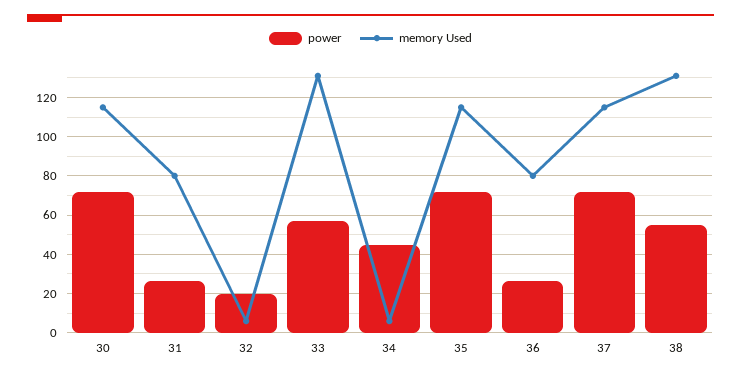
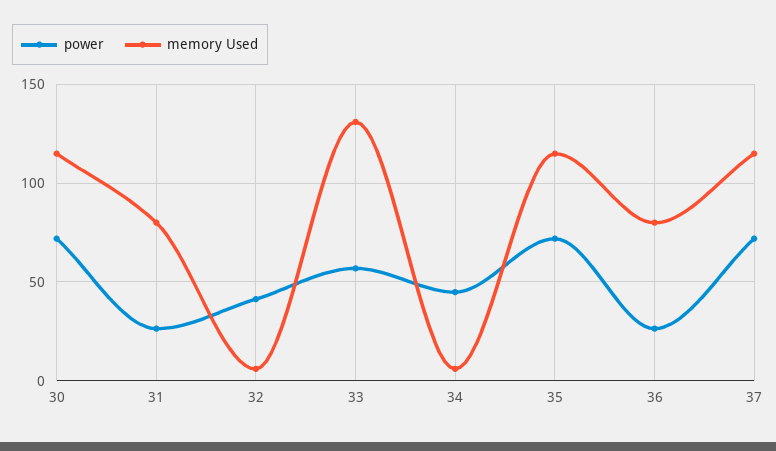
  {
    "power": {
      "30": 70,
      "31": 25,
-     "32": 20,
+     "32": 40,
      "33": 55,
      "34": 45,
      "35": 70,
      "36": 25,
-     "37": 70,
+     "37": 70
-     "38": 55
    },
    "memory Used": {
      "30": 115,
      "31": 80,
      "32": 5,
      "33": 130,
      "34": 5,
      "35": 115,
      "36": 80,
-     "37": 115,
+     "37": 115
-     "38": 130
    }
  }

